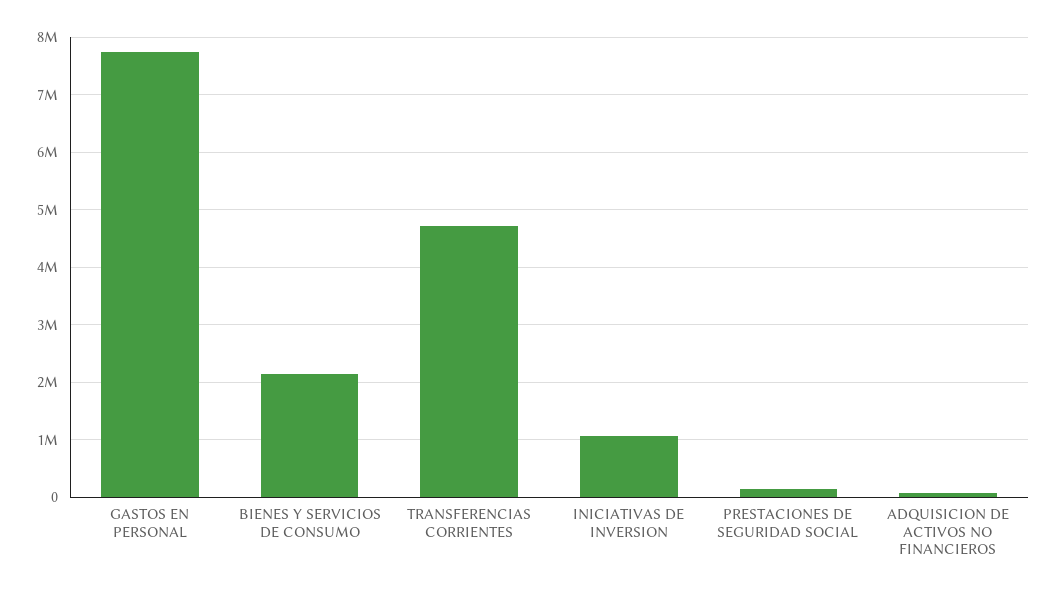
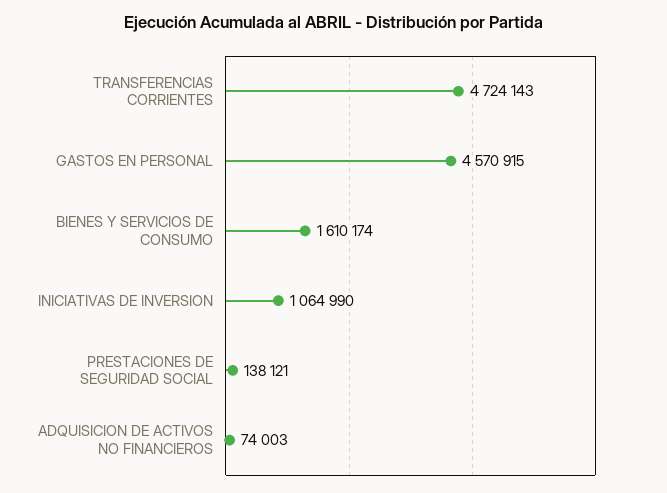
  {
-   "GASTOS EN PERSONAL": 7800000,
+   "GASTOS EN PERSONAL": 4570915,
-   "BIENES Y SERVICIOS DE CONSUMO": 2200000,
+   "BIENES Y SERVICIOS DE CONSUMO": 1610174,
    "TRANSFERENCIAS CORRIENTES": 4724143,
    "INICIATIVAS DE INVERSION": 1064990,
    "PRESTACIONES DE SEGURIDAD SOCIAL": 138121,
    "ADQUISICION DE ACTIVOS NO FINANCIEROS": 74003
  }

